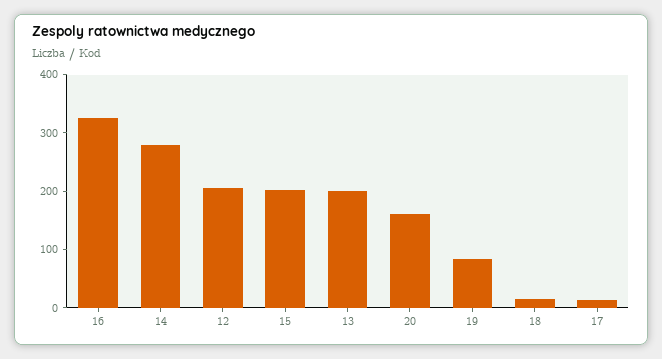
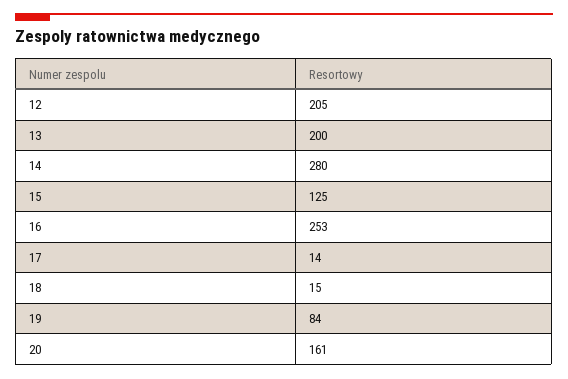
  {
-   "16": 320,
+   "16": 253,
    "14": 280,
    "12": 205,
-   "15": 200,
+   "15": 125,
    "13": 200,
    "20": 161,
    "19": 84,
    "18": 15,
    "17": 14
  }

